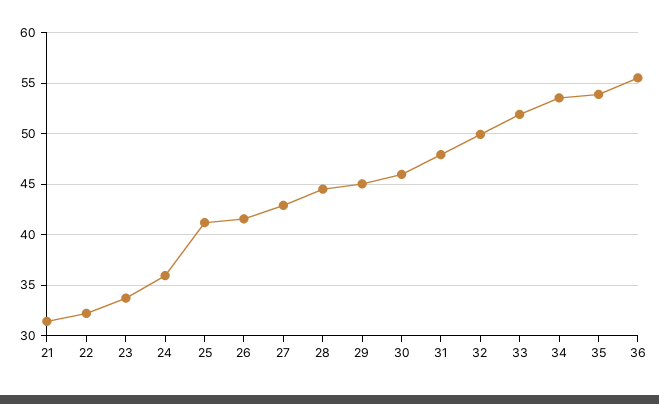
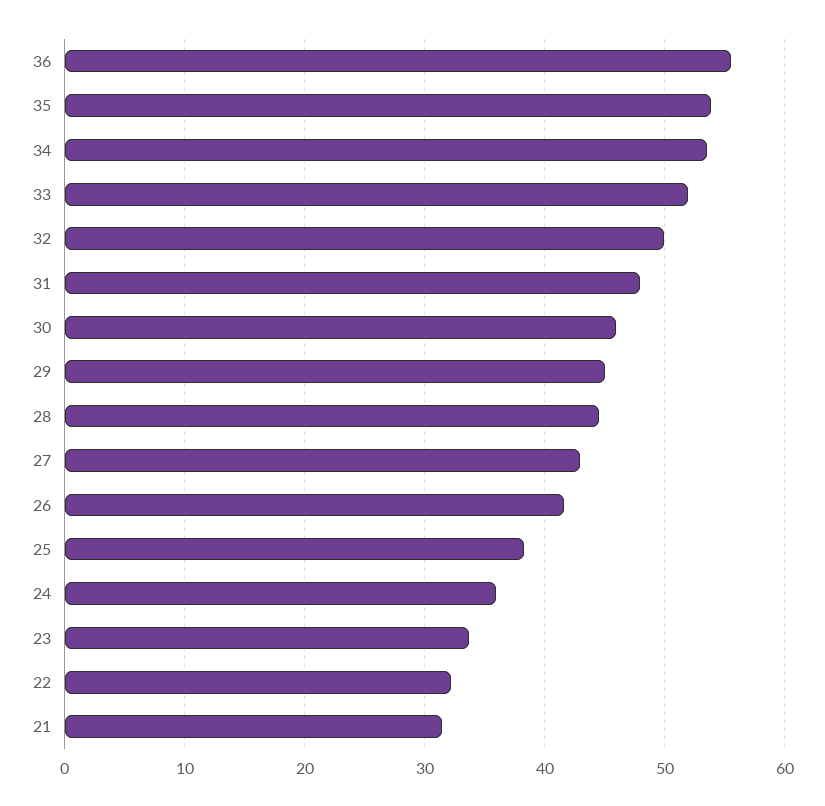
  {
    "21": 31,
    "22": 32,
    "23": 34,
    "24": 36,
-   "25": 41,
+   "25": 38,
    "26": 42,
    "27": 43,
    "28": 45,
    "29": 45,
    "30": 46,
    "31": 48,
    "32": 50,
    "33": 52,
    "34": 54,
    "35": 54,
    "36": 56
  }

